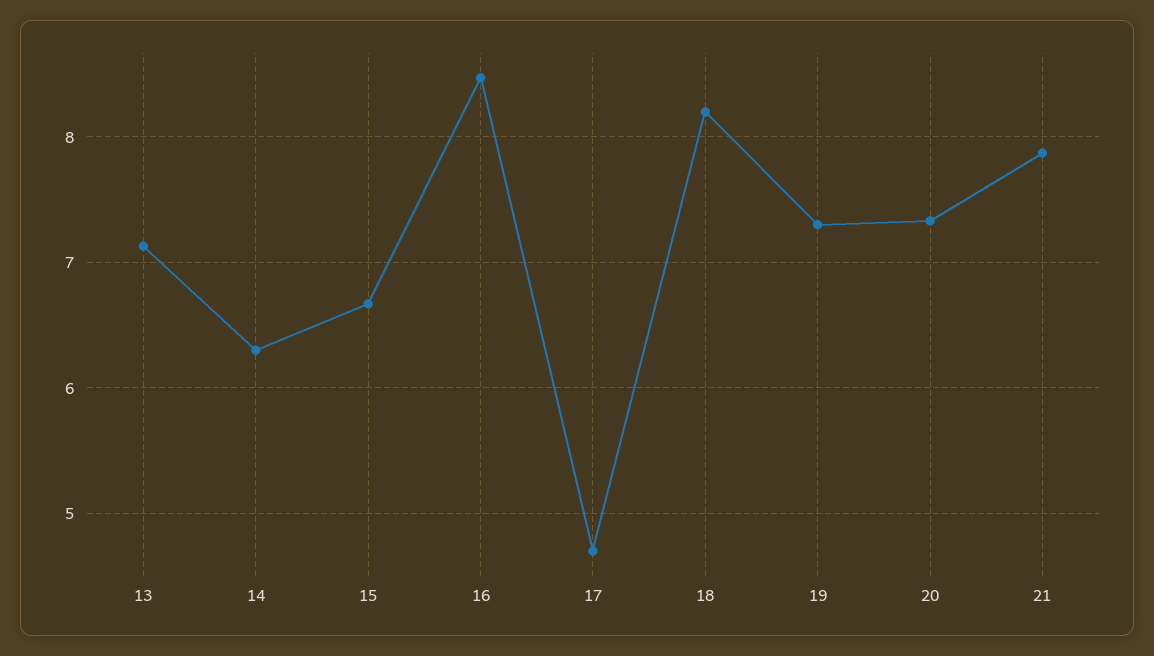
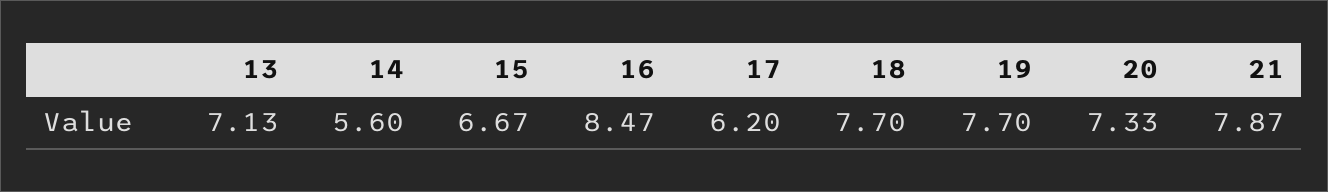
  {
    "13": 7.13,
-   "14": 6.3,
+   "14": 5.6,
    "15": 6.67,
    "16": 8.47,
-   "17": 4.7,
+   "17": 6.2,
-   "18": 8.2,
+   "18": 7.7,
-   "19": 7.3,
+   "19": 7.7,
    "20": 7.33,
    "21": 7.87
  }

